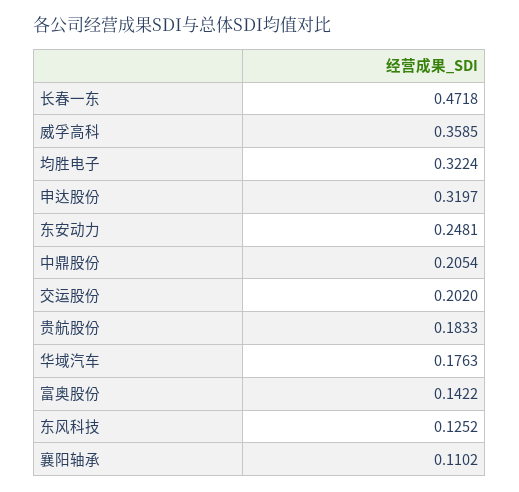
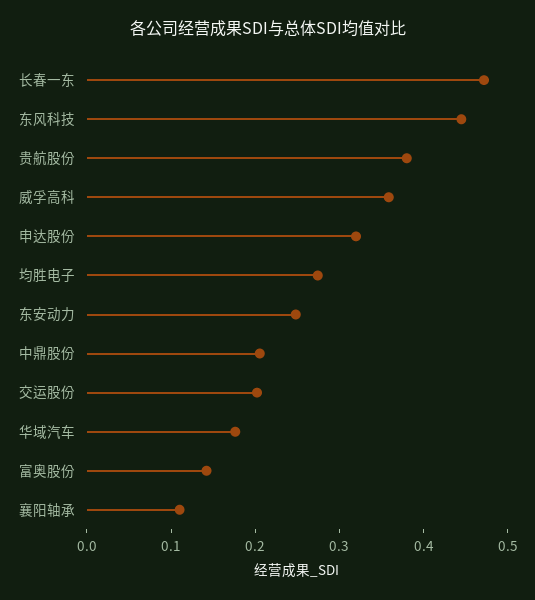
  {
    "长春一东": 0.4718,
    "威孚高科": 0.3585,
-   "均胜电子": 0.3224,
+   "均胜电子": 0.28,
    "申达股份": 0.3197,
    "东安动力": 0.2481,
    "中鼎股份": 0.2054,
    "交运股份": 0.202,
-   "贵航股份": 0.1833,
+   "贵航股份": 0.38,
    "华域汽车": 0.1763,
    "富奥股份": 0.1422,
-   "东风科技": 0.1252,
+   "东风科技": 0.44,
    "襄阳轴承": 0.1102
  }

